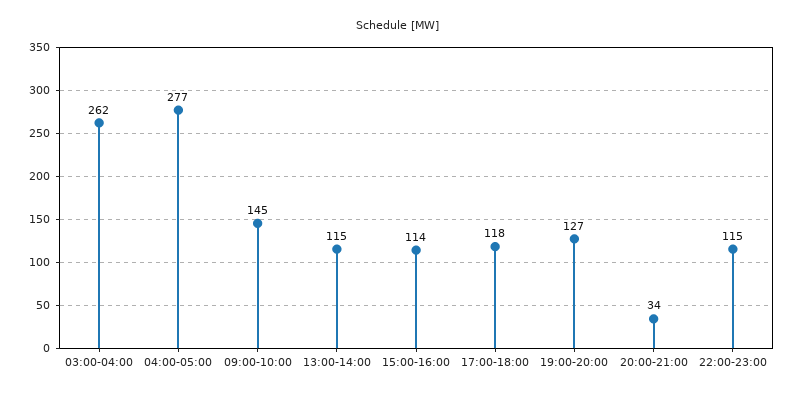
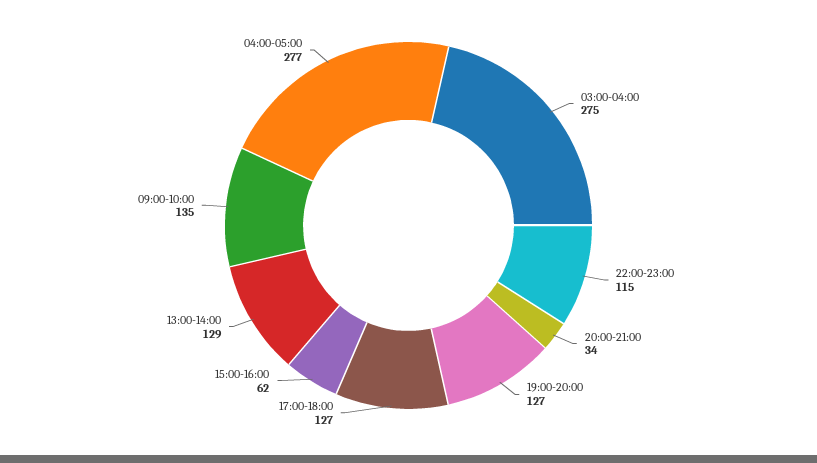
  {
-   "03:00-04:00": 262,
+   "03:00-04:00": 275,
    "04:00-05:00": 277,
-   "09:00-10:00": 145,
+   "09:00-10:00": 135,
-   "13:00-14:00": 115,
+   "13:00-14:00": 129,
-   "15:00-16:00": 114,
+   "15:00-16:00": 62,
-   "17:00-18:00": 118,
+   "17:00-18:00": 127,
    "19:00-20:00": 127,
    "20:00-21:00": 34,
    "22:00-23:00": 115
  }

